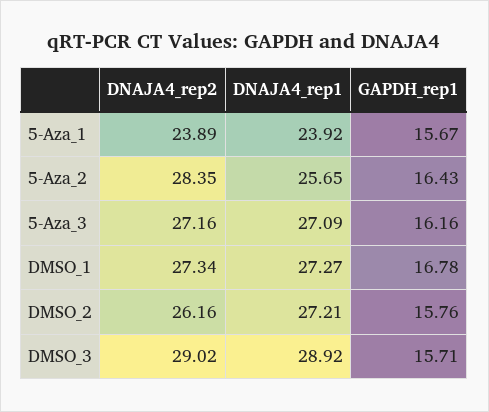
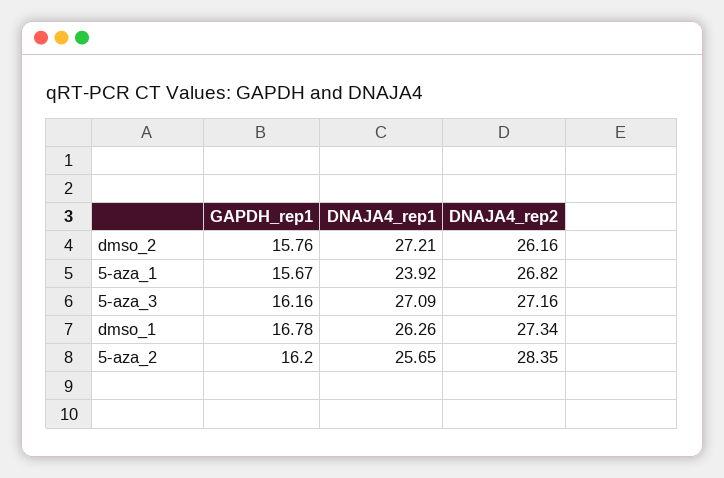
  {
    "DNAJA4_rep2": {
-     "5-Aza_1": 23.89,
+     "5-Aza_1": 26.82,
      "5-Aza_2": 28.35,
      "5-Aza_3": 27.16,
      "DMSO_1": 27.34,
-     "DMSO_2": 26.16,
+     "DMSO_2": 26.16
-     "DMSO_3": 29.02
    },
    "DNAJA4_rep1": {
      "5-Aza_1": 23.92,
      "5-Aza_2": 25.65,
      "5-Aza_3": 27.09,
-     "DMSO_1": 27.27,
+     "DMSO_1": 26.26,
-     "DMSO_2": 27.21,
+     "DMSO_2": 27.21
-     "DMSO_3": 28.92
    },
    "GAPDH_rep1": {
      "5-Aza_1": 15.67,
-     "5-Aza_2": 16.43,
+     "5-Aza_2": 16.2,
      "5-Aza_3": 16.16,
      "DMSO_1": 16.78,
-     "DMSO_2": 15.76,
+     "DMSO_2": 15.76
-     "DMSO_3": 15.71
    }
  }

